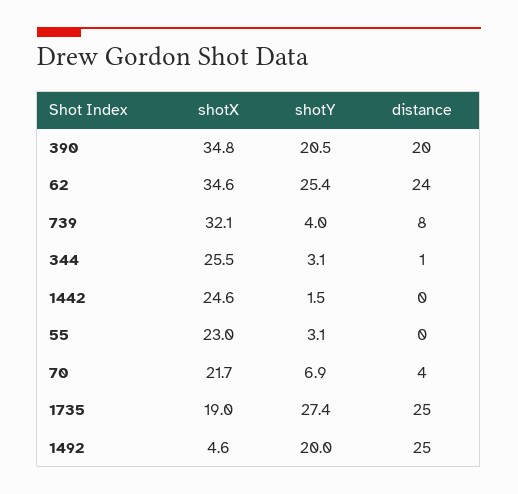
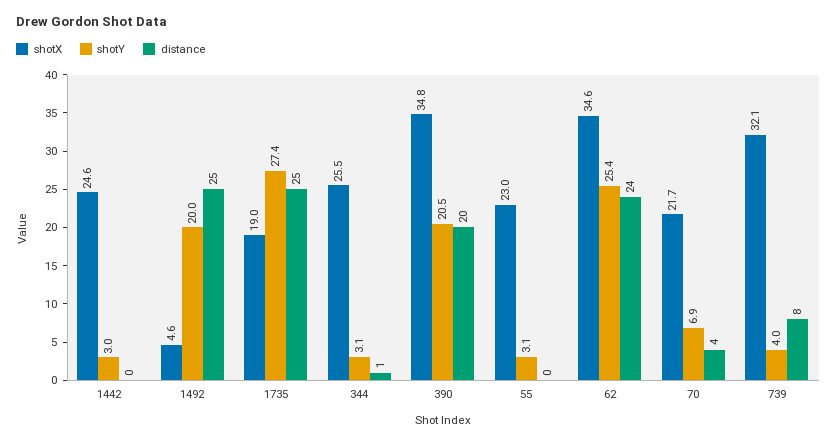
  {
    "shotX": {
      "390": 34.8,
      "62": 34.6,
      "739": 32.1,
      "344": 25.5,
      "1442": 24.6,
      "55": 23,
      "70": 21.7,
      "1735": 19,
      "1492": 4.6
    },
    "shotY": {
      "390": 20.5,
      "62": 25.4,
      "739": 4,
      "344": 3.1,
-     "1442": 1.5,
+     "1442": 3,
      "55": 3.1,
      "70": 6.9,
      "1735": 27.4,
      "1492": 20
    },
    "distance": {
      "390": 20,
      "62": 24,
      "739": 8,
      "344": 1,
      "1442": 0,
      "55": 0,
      "70": 4,
      "1735": 25,
      "1492": 25
    }
  }

